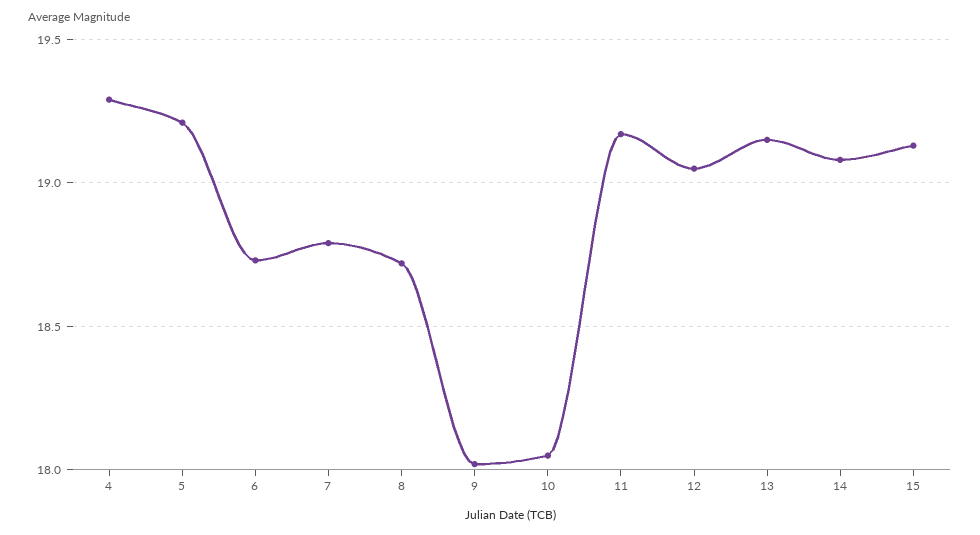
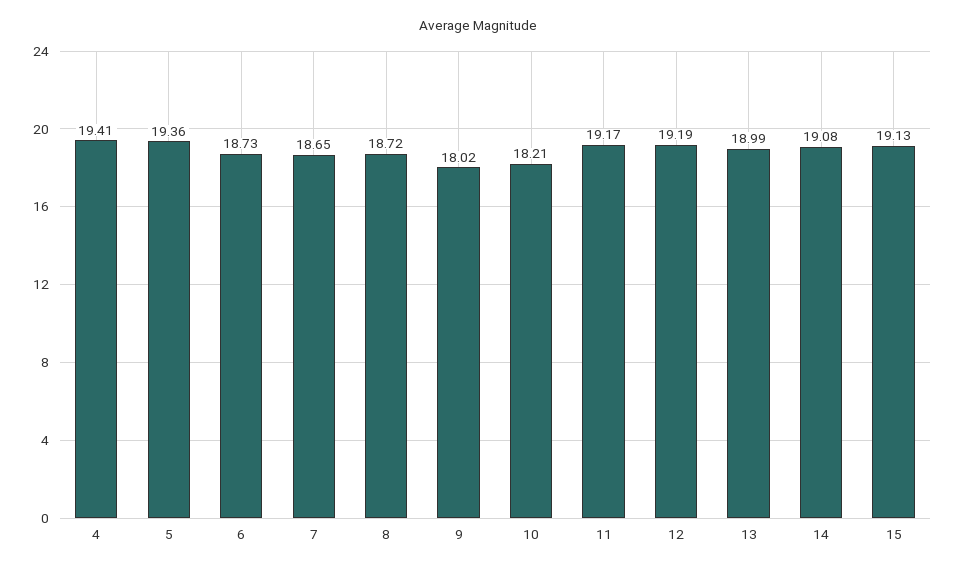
  {
-   "4": 19.3,
+   "4": 19.41,
-   "5": 19.2,
+   "5": 19.36,
    "6": 18.73,
-   "7": 18.8,
+   "7": 18.65,
    "8": 18.72,
    "9": 18.02,
-   "10": 18.05,
+   "10": 18.21,
    "11": 19.17,
-   "12": 19.05,
+   "12": 19.19,
-   "13": 19.15,
+   "13": 18.99,
    "14": 19.08,
    "15": 19.13
  }

